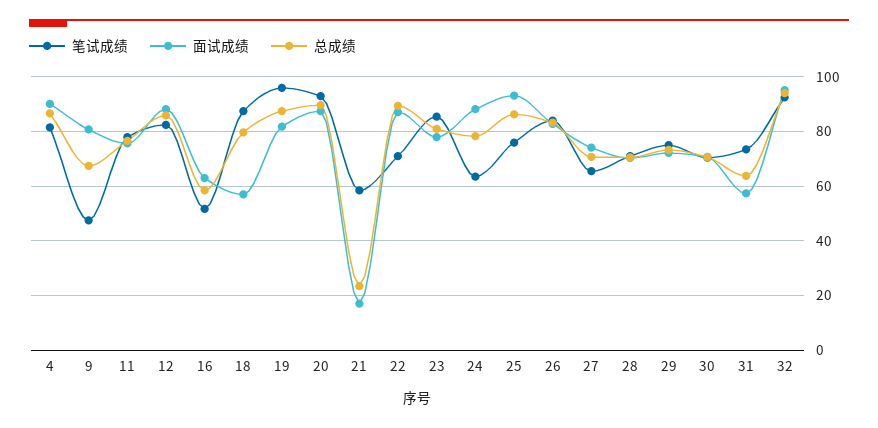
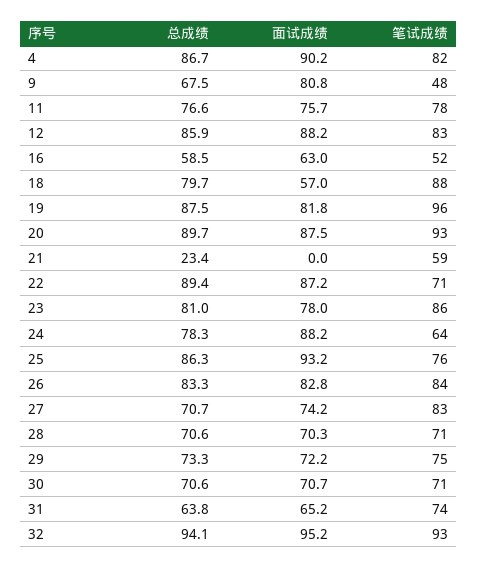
  {
    "笔试成绩": {
      "4": 82,
      "9": 48,
      "11": 78,
      "12": 83,
      "16": 52,
      "18": 88,
      "19": 96,
      "20": 93,
      "21": 59,
      "22": 71,
      "23": 86,
      "24": 64,
      "25": 76,
      "26": 84,
-     "27": 65,
+     "27": 83,
      "28": 71,
      "29": 75,
      "30": 71,
      "31": 74,
      "32": 93
    },
    "面试成绩": {
      "4": 90.2,
      "9": 80.8,
      "11": 75.7,
      "12": 88.2,
      "16": 63,
      "18": 57,
      "19": 81.8,
      "20": 87.5,
-     "21": 17.5,
+     "21": 0,
      "22": 87.2,
      "23": 78,
      "24": 88.2,
      "25": 93.2,
      "26": 82.8,
      "27": 74.2,
      "28": 70.3,
      "29": 72.2,
      "30": 70.7,
-     "31": 57.5,
+     "31": 65.2,
      "32": 95.2
    },
    "总成绩": {
      "4": 86.7,
      "9": 67.5,
      "11": 76.6,
      "12": 85.9,
      "16": 58.5,
      "18": 79.7,
      "19": 87.5,
      "20": 89.7,
      "21": 23.4,
      "22": 89.4,
      "23": 81,
      "24": 78.3,
      "25": 86.3,
      "26": 83.3,
      "27": 70.7,
      "28": 70.6,
      "29": 73.3,
      "30": 70.6,
      "31": 63.8,
      "32": 94.1
    }
  }

